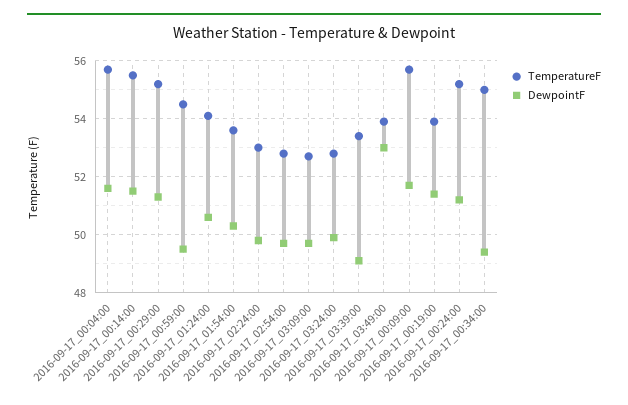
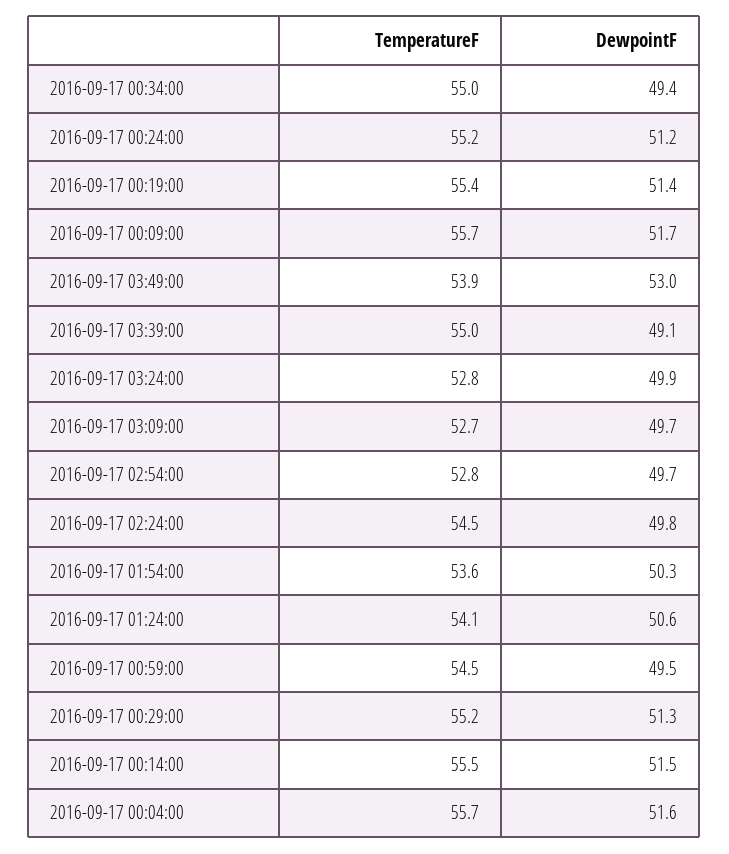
  {
    "TemperatureF": {
      "2016-09-17_00:04:00": 55.7,
      "2016-09-17_00:14:00": 55.5,
      "2016-09-17_00:29:00": 55.2,
      "2016-09-17_00:59:00": 54.5,
      "2016-09-17_01:24:00": 54.1,
      "2016-09-17_01:54:00": 53.6,
-     "2016-09-17_02:24:00": 53,
+     "2016-09-17_02:24:00": 54.5,
      "2016-09-17_02:54:00": 52.8,
      "2016-09-17_03:09:00": 52.7,
      "2016-09-17_03:24:00": 52.8,
-     "2016-09-17_03:39:00": 53.5,
+     "2016-09-17_03:39:00": 55,
      "2016-09-17_03:49:00": 53.9,
      "2016-09-17_00:09:00": 55.7,
-     "2016-09-17_00:19:00": 54,
+     "2016-09-17_00:19:00": 55.4,
      "2016-09-17_00:24:00": 55.2,
      "2016-09-17_00:34:00": 55
    },
    "DewpointF": {
      "2016-09-17_00:04:00": 51.6,
      "2016-09-17_00:14:00": 51.5,
      "2016-09-17_00:29:00": 51.3,
      "2016-09-17_00:59:00": 49.5,
      "2016-09-17_01:24:00": 50.6,
      "2016-09-17_01:54:00": 50.3,
      "2016-09-17_02:24:00": 49.8,
      "2016-09-17_02:54:00": 49.7,
      "2016-09-17_03:09:00": 49.7,
      "2016-09-17_03:24:00": 49.9,
      "2016-09-17_03:39:00": 49.1,
      "2016-09-17_03:49:00": 53,
      "2016-09-17_00:09:00": 51.7,
      "2016-09-17_00:19:00": 51.4,
      "2016-09-17_00:24:00": 51.2,
      "2016-09-17_00:34:00": 49.4
    }
  }

